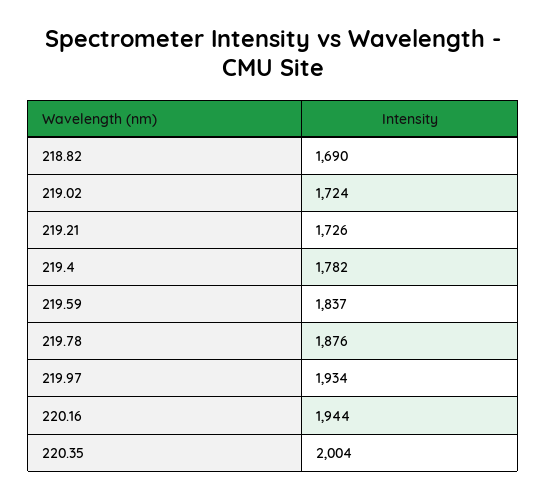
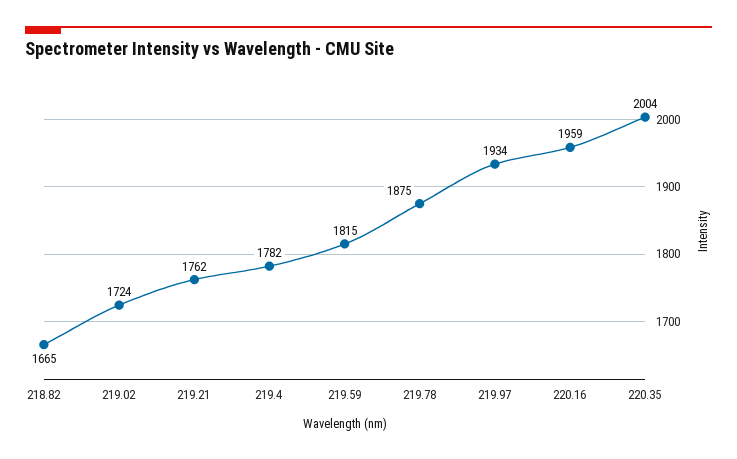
  {
-   "218.82": 1690,
+   "218.82": 1665,
    "219.02": 1724,
-   "219.21": 1726,
+   "219.21": 1762,
    "219.4": 1782,
-   "219.59": 1837,
+   "219.59": 1815,
-   "219.78": 1876,
+   "219.78": 1875,
    "219.97": 1934,
-   "220.16": 1944,
+   "220.16": 1959,
    "220.35": 2004
  }

